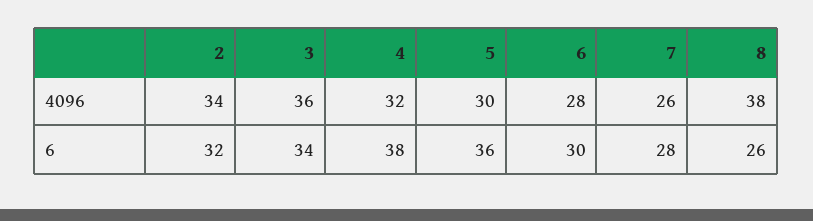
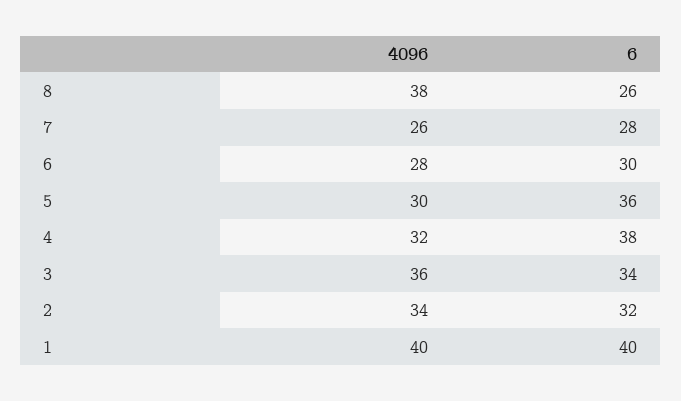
  {
    "2": {
      "4096": 34,
      "6": 32
    },
    "3": {
      "4096": 36,
      "6": 34
    },
    "4": {
      "4096": 32,
      "6": 38
    },
    "5": {
      "4096": 30,
      "6": 36
    },
    "6": {
      "4096": 28,
      "6": 30
    },
    "7": {
      "4096": 26,
      "6": 28
    },
    "8": {
      "4096": 38,
      "6": 26
-   }
+   },
+   "1": {
+     "4096": 40,
+     "6": 40
+   }
  }

